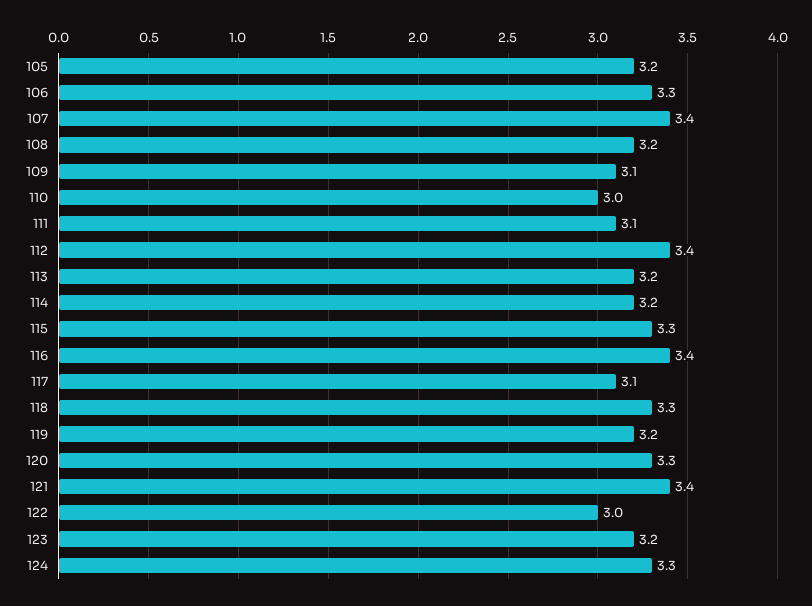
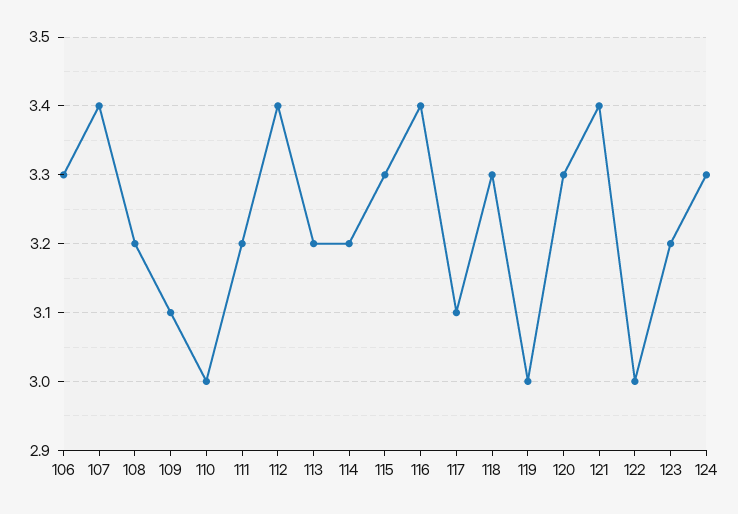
  {
-   "105": 3.2,
    "106": 3.3,
    "107": 3.4,
    "108": 3.2,
    "109": 3.1,
    "110": 3,
-   "111": 3.1,
+   "111": 3.2,
    "112": 3.4,
    "113": 3.2,
    "114": 3.2,
    "115": 3.3,
    "116": 3.4,
    "117": 3.1,
    "118": 3.3,
-   "119": 3.2,
+   "119": 3,
    "120": 3.3,
    "121": 3.4,
    "122": 3,
    "123": 3.2,
    "124": 3.3
  }

